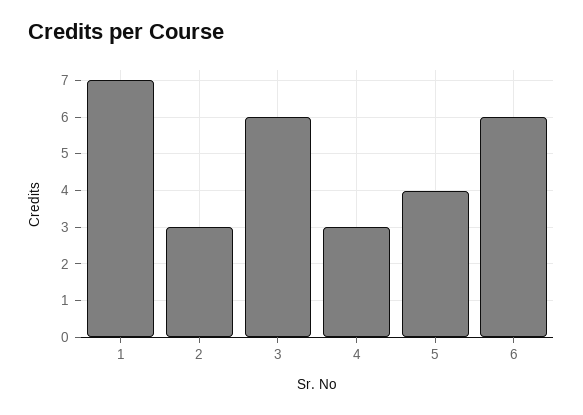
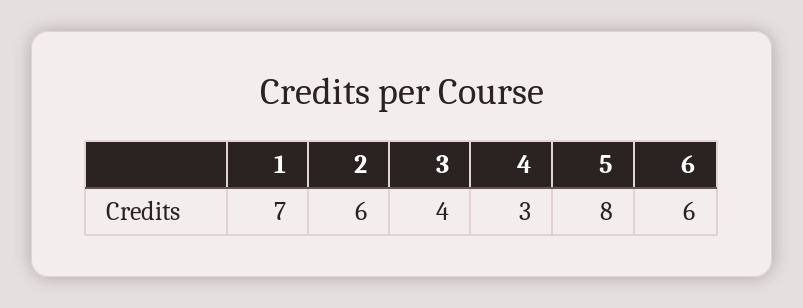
  {
    "1": 7,
-   "2": 3,
+   "2": 6,
-   "3": 6,
+   "3": 4,
    "4": 3,
-   "5": 4,
+   "5": 8,
    "6": 6
  }

